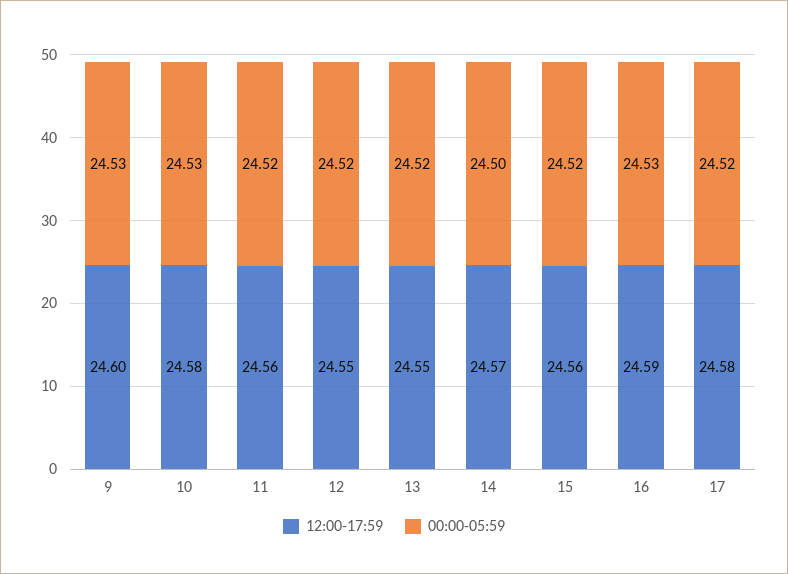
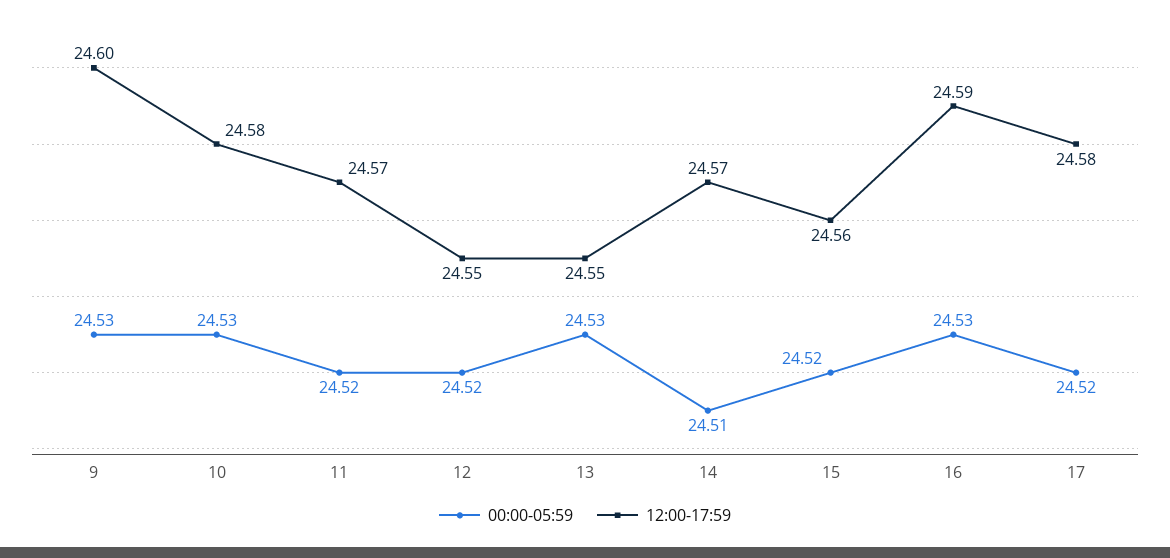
  {
    "12:00-17:59": {
      "9": 24.6,
      "10": 24.58,
-     "11": 24.56,
+     "11": 24.57,
      "12": 24.55,
      "13": 24.55,
      "14": 24.57,
      "15": 24.56,
      "16": 24.59,
      "17": 24.58
    },
    "00:00-05:59": {
      "9": 24.53,
      "10": 24.53,
      "11": 24.52,
      "12": 24.52,
-     "13": 24.52,
+     "13": 24.53,
-     "14": 24.5,
+     "14": 24.51,
      "15": 24.52,
      "16": 24.53,
      "17": 24.52
    }
  }

